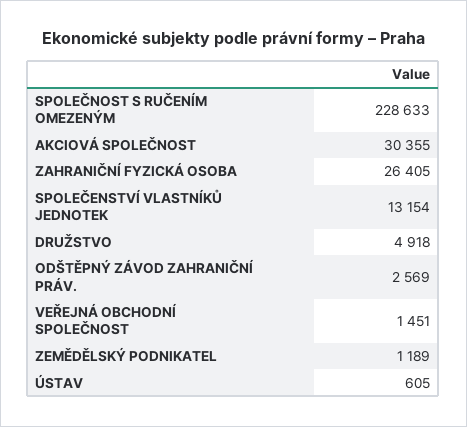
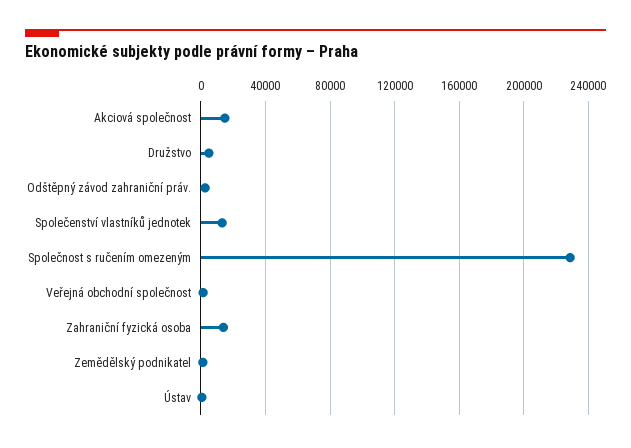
  {
    "SPOLEČNOST S RUČENÍM OMEZENÝM": 228633,
-   "AKCIOVÁ SPOLEČNOST": 30355,
+   "AKCIOVÁ SPOLEČNOST": 15000,
-   "ZAHRANIČNÍ FYZICKÁ OSOBA": 26405,
+   "ZAHRANIČNÍ FYZICKÁ OSOBA": 15000,
    "SPOLEČENSTVÍ VLASTNÍKŮ JEDNOTEK": 13154,
    "DRUŽSTVO": 4918,
    "ODŠTĚPNÝ ZÁVOD ZAHRANIČNÍ PRÁV.": 2569,
    "VEŘEJNÁ OBCHODNÍ SPOLEČNOST": 1451,
    "ZEMĚDĚLSKÝ PODNIKATEL": 1189,
    "ÚSTAV": 605
  }

